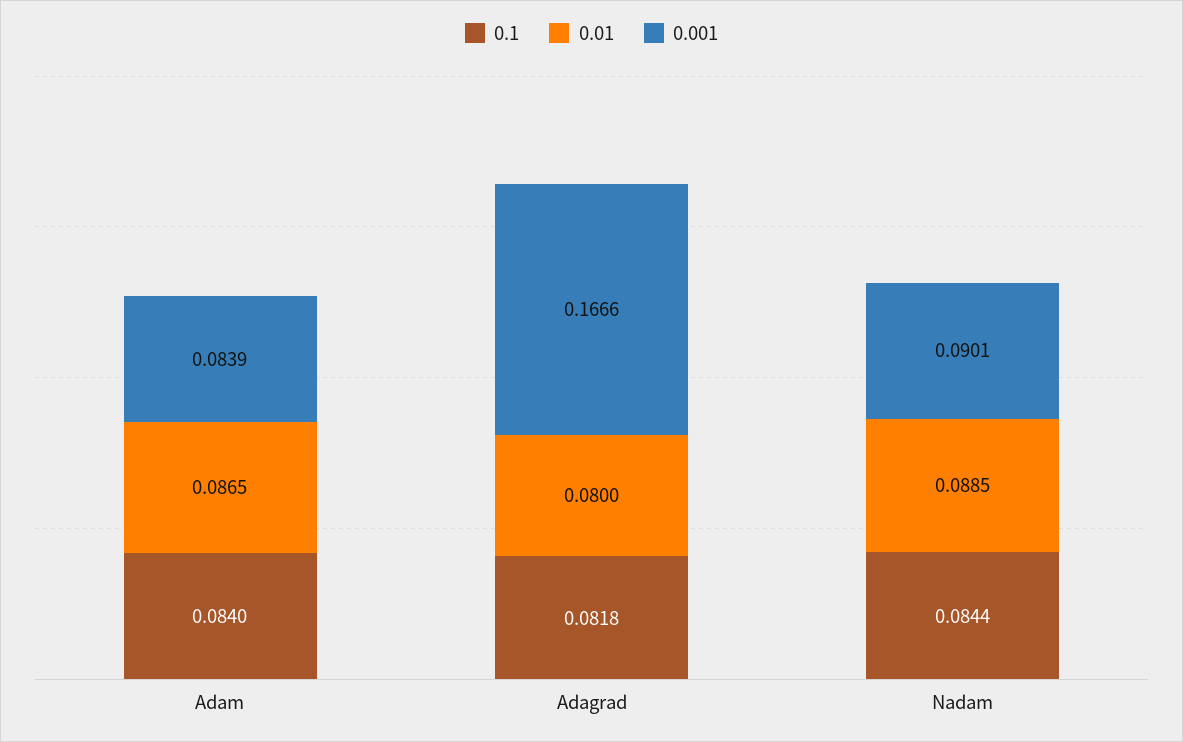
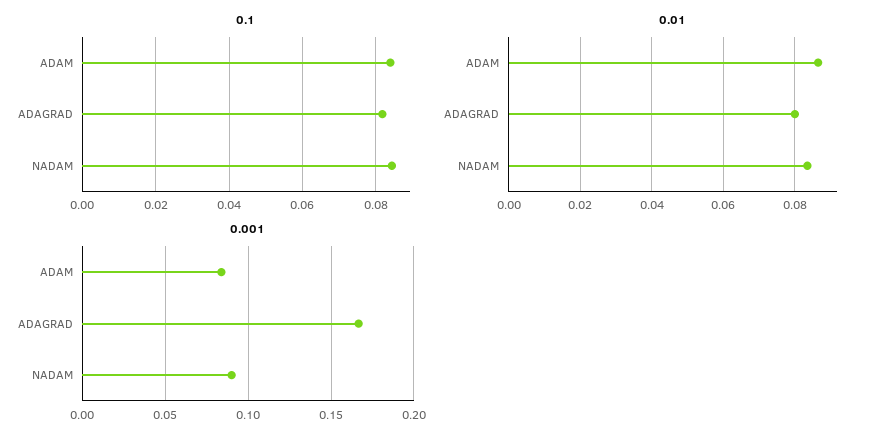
  {
    "0.1": {
      "Adam": 0.084,
      "Adagrad": 0.0818,
      "Nadam": 0.0844
    },
    "0.01": {
      "Adam": 0.0865,
      "Adagrad": 0.08,
-     "Nadam": 0.0885
+     "Nadam": 0.084
    },
    "0.001": {
      "Adam": 0.0839,
      "Adagrad": 0.1666,
      "Nadam": 0.0901
    }
  }

